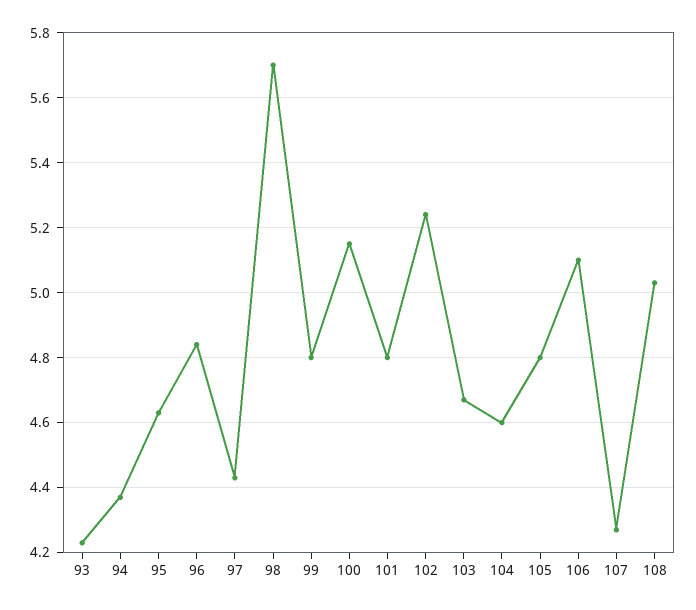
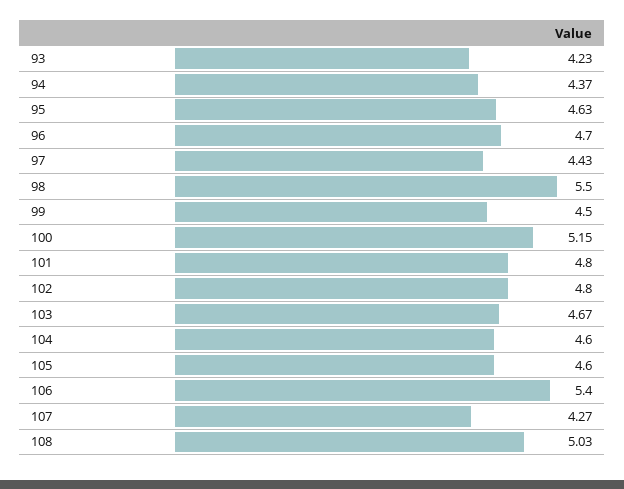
  {
    "93": 4.23,
    "94": 4.37,
    "95": 4.63,
-   "96": 4.85,
+   "96": 4.7,
    "97": 4.43,
-   "98": 5.7,
+   "98": 5.5,
-   "99": 4.8,
+   "99": 4.5,
    "100": 5.15,
    "101": 4.8,
-   "102": 5.25,
+   "102": 4.8,
    "103": 4.67,
    "104": 4.6,
-   "105": 4.8,
+   "105": 4.6,
-   "106": 5.1,
+   "106": 5.4,
    "107": 4.27,
    "108": 5.03
  }

